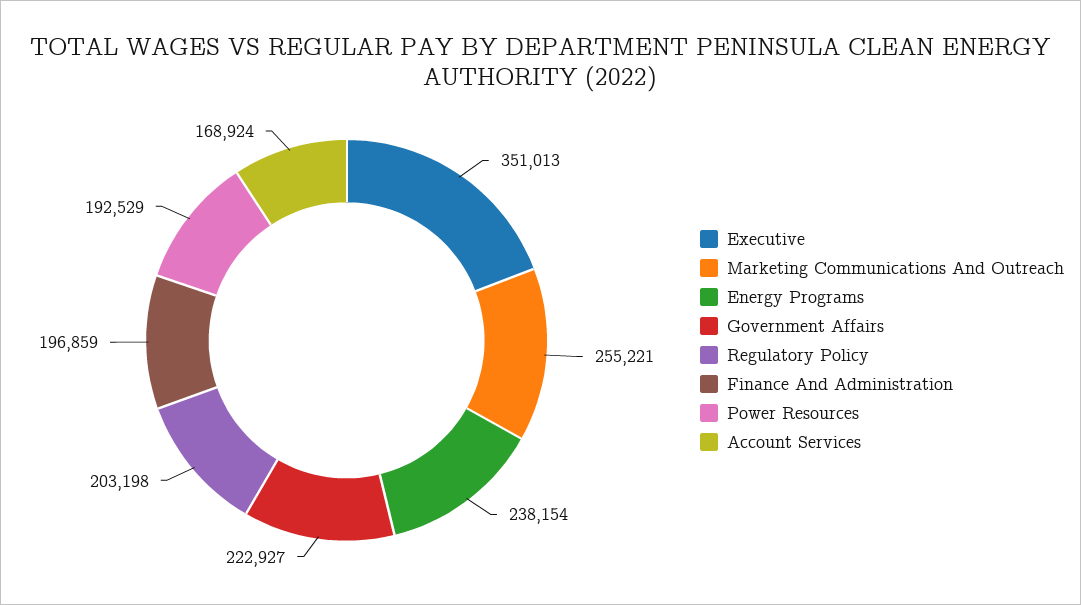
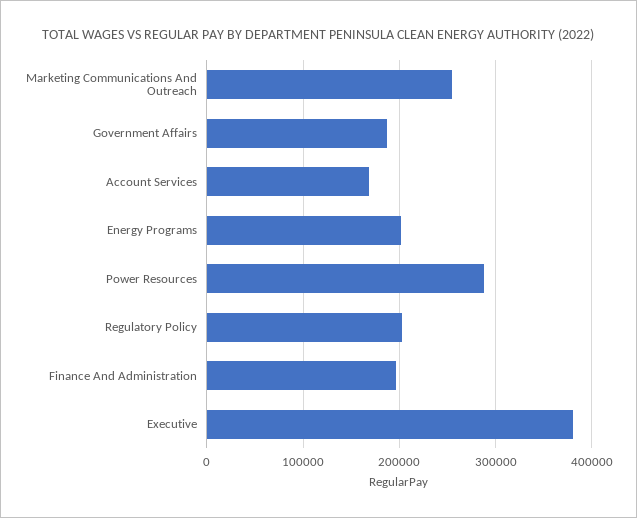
  {
-   "Executive": 351013,
+   "Executive": 380000,
    "Marketing Communications And Outreach": 255221,
-   "Energy Programs": 238154,
+   "Energy Programs": 200000,
-   "Government Affairs": 222927,
+   "Government Affairs": 190000,
    "Regulatory Policy": 203198,
    "Finance And Administration": 196859,
-   "Power Resources": 192529,
+   "Power Resources": 290000,
    "Account Services": 168924
  }

